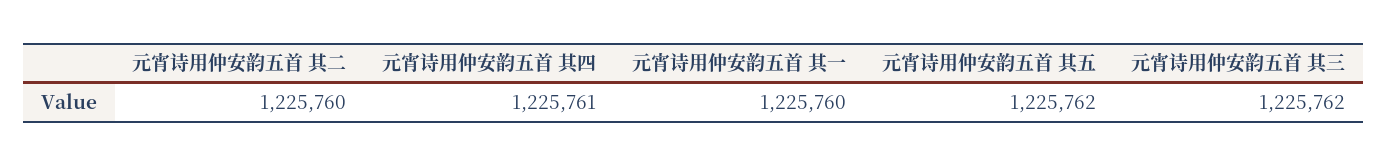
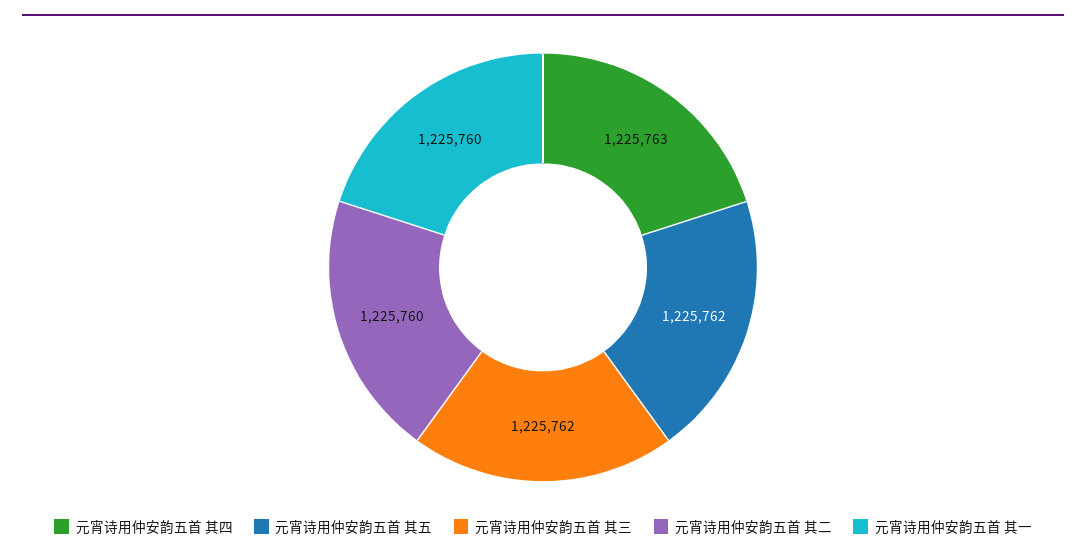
  {
    "元宵诗用仲安韵五首 其二": 1225760,
-   "元宵诗用仲安韵五首 其四": 1225761,
+   "元宵诗用仲安韵五首 其四": 1225763,
    "元宵诗用仲安韵五首 其一": 1225760,
    "元宵诗用仲安韵五首 其五": 1225762,
    "元宵诗用仲安韵五首 其三": 1225762
  }

